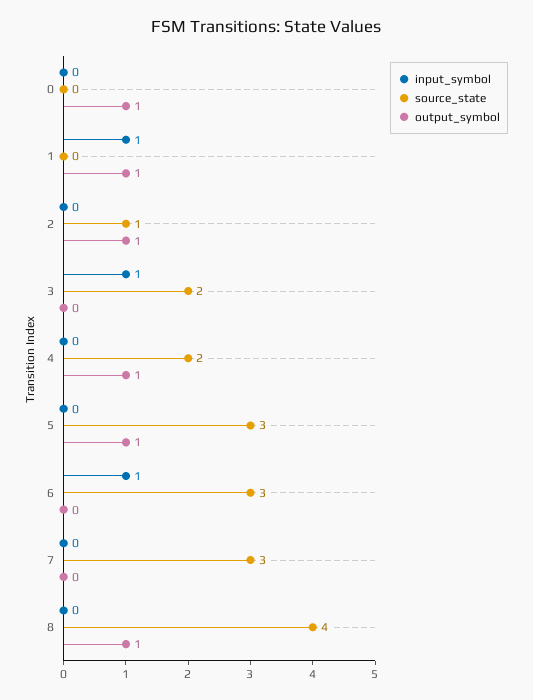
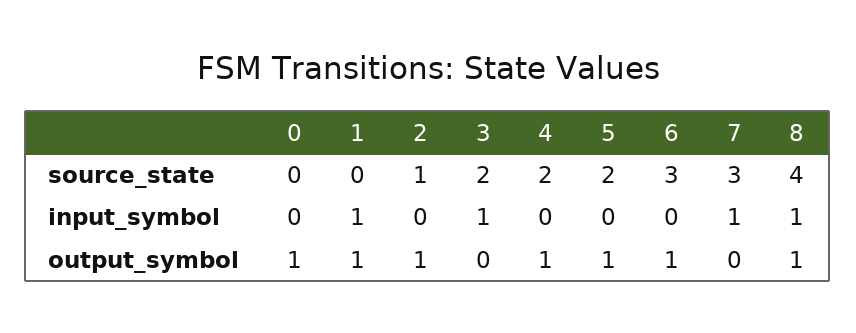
  {
    "input_symbol": {
      "0": 0,
      "1": 1,
      "2": 0,
      "3": 1,
      "4": 0,
      "5": 0,
-     "6": 1,
+     "6": 0,
-     "7": 0,
+     "7": 1,
-     "8": 0
+     "8": 1
    },
    "source_state": {
      "0": 0,
      "1": 0,
      "2": 1,
      "3": 2,
      "4": 2,
-     "5": 3,
+     "5": 2,
      "6": 3,
      "7": 3,
      "8": 4
    },
    "output_symbol": {
      "0": 1,
      "1": 1,
      "2": 1,
      "3": 0,
      "4": 1,
      "5": 1,
-     "6": 0,
+     "6": 1,
      "7": 0,
      "8": 1
    }
  }

